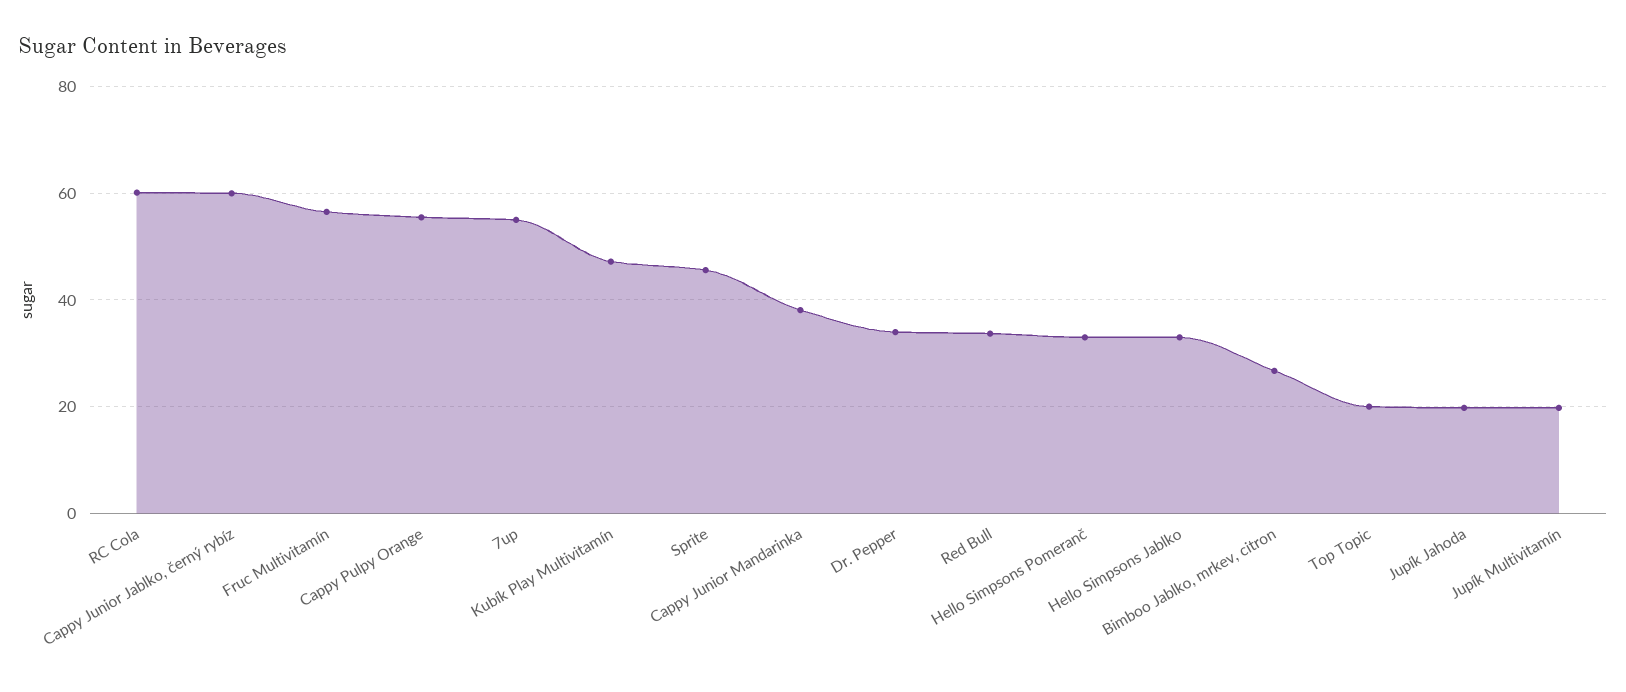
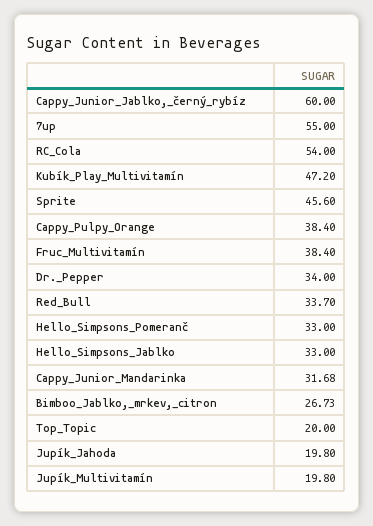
  {
-   "RC Cola": 60,
+   "RC Cola": 54,
    "Cappy Junior Jablko, černý rybíz": 60,
-   "Fruc Multivitamín": 56,
+   "Fruc Multivitamín": 38.4,
-   "Cappy Pulpy Orange": 56,
+   "Cappy Pulpy Orange": 38.4,
    "7up": 55,
    "Kubík Play Multivitamín": 47.2,
    "Sprite": 45.6,
-   "Cappy Junior Mandarinka": 38,
+   "Cappy Junior Mandarinka": 31.68,
    "Dr. Pepper": 34,
    "Red Bull": 33.7,
    "Hello Simpsons Pomeranč": 33,
    "Hello Simpsons Jablko": 33,
    "Bimboo Jablko, mrkev, citron": 26.73,
    "Top Topic": 20,
    "Jupík Jahoda": 19.8,
    "Jupík Multivitamín": 19.8
  }

